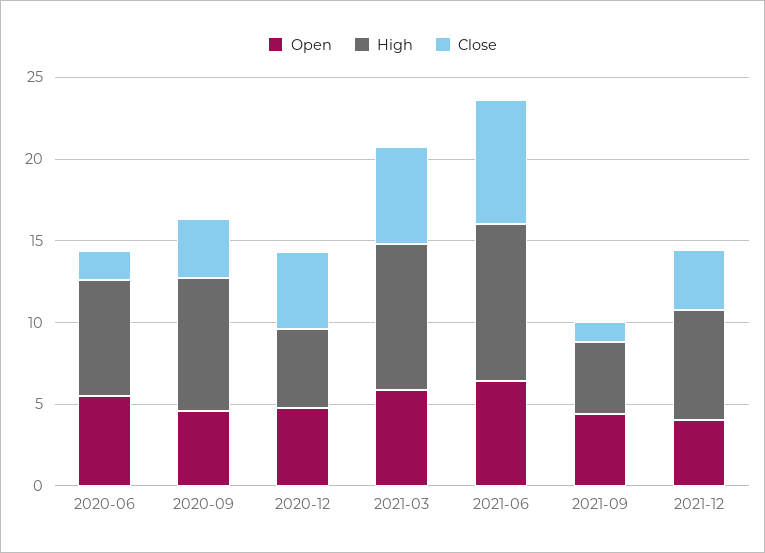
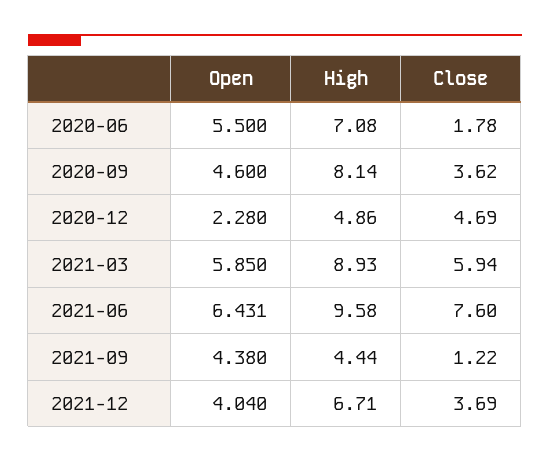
  {
    "Open": {
      "2020-06": 5.5,
      "2020-09": 4.6,
-     "2020-12": 5,
+     "2020-12": 2.28,
      "2021-03": 5.85,
      "2021-06": 6.431,
      "2021-09": 4.38,
      "2021-12": 4.04
    },
    "High": {
      "2020-06": 7.08,
      "2020-09": 8.14,
      "2020-12": 4.86,
      "2021-03": 8.93,
      "2021-06": 9.58,
      "2021-09": 4.44,
      "2021-12": 6.71
    },
    "Close": {
      "2020-06": 1.78,
      "2020-09": 3.62,
      "2020-12": 4.69,
      "2021-03": 5.94,
      "2021-06": 7.6,
      "2021-09": 1.22,
      "2021-12": 3.69
    }
  }

